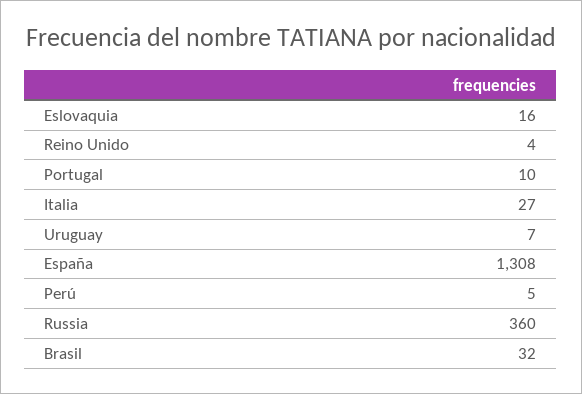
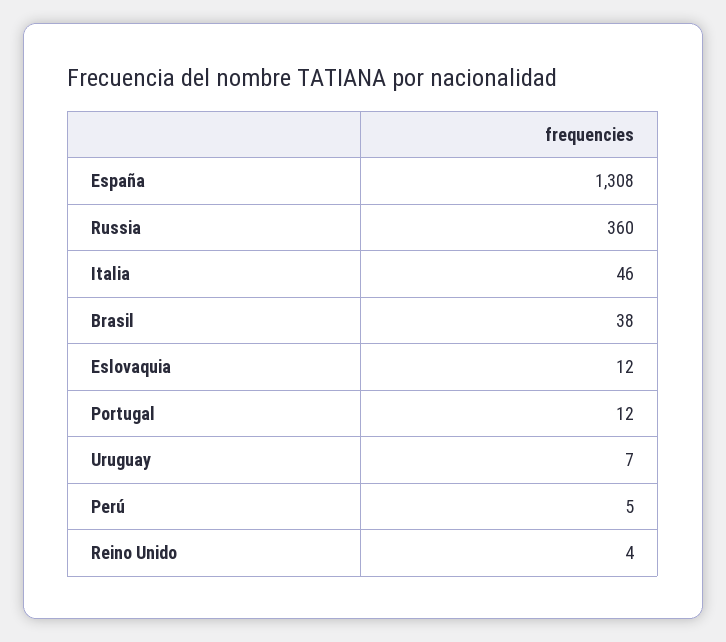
  {
-   "Eslovaquia": 16,
+   "Eslovaquia": 12,
    "Reino Unido": 4,
-   "Portugal": 10,
+   "Portugal": 12,
-   "Italia": 27,
+   "Italia": 46,
    "Uruguay": 7,
    "España": 1308,
    "Perú": 5,
    "Russia": 360,
-   "Brasil": 32
+   "Brasil": 38
  }

